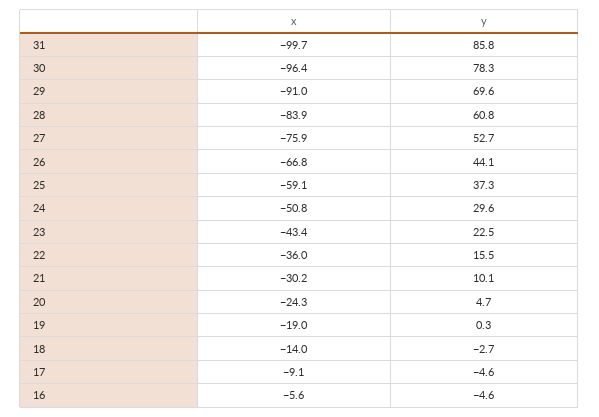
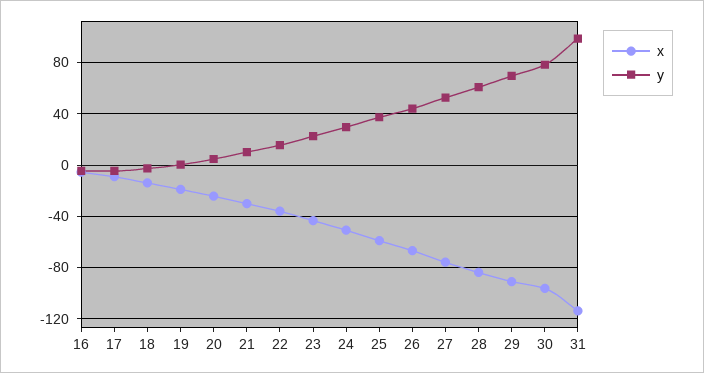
  {
    "x": {
-     "31": -99.7,
+     "31": -115,
      "30": -96.4,
      "29": -91,
      "28": -83.9,
      "27": -75.9,
      "26": -66.8,
      "25": -59.1,
      "24": -50.8,
      "23": -43.4,
      "22": -36,
      "21": -30.2,
      "20": -24.3,
      "19": -19,
      "18": -14,
      "17": -9.1,
      "16": -5.6
    },
    "y": {
-     "31": 85.8,
+     "31": 100,
      "30": 78.3,
      "29": 69.6,
      "28": 60.8,
      "27": 52.7,
      "26": 44.1,
      "25": 37.3,
      "24": 29.6,
      "23": 22.5,
      "22": 15.5,
      "21": 10.1,
      "20": 4.7,
      "19": 0.3,
      "18": -2.7,
      "17": -4.6,
      "16": -4.6
    }
  }

